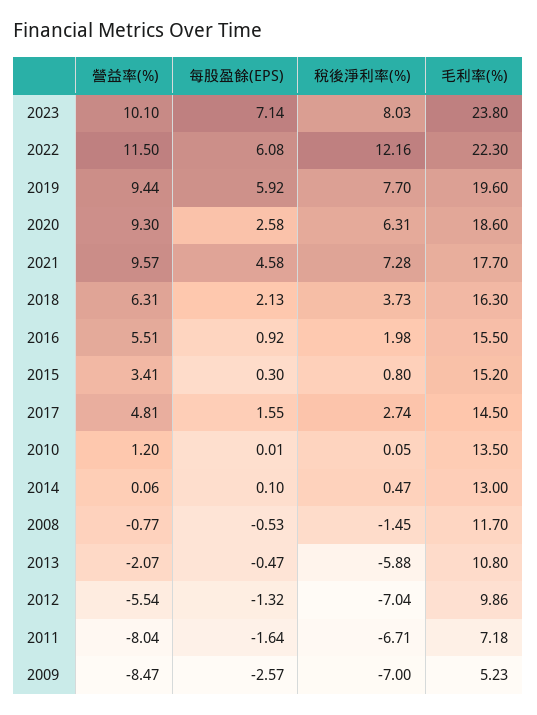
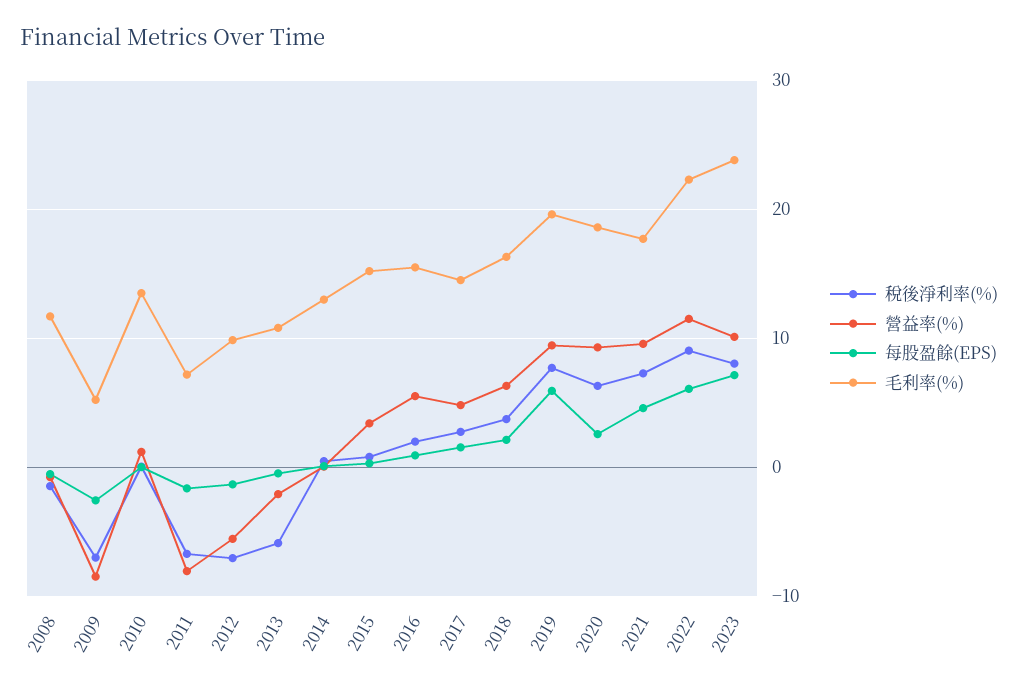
  {
    "營益率(%)": {
      "2023": 10.1,
      "2022": 11.5,
      "2019": 9.44,
      "2020": 9.3,
      "2021": 9.57,
      "2018": 6.31,
      "2016": 5.51,
      "2015": 3.41,
      "2017": 4.81,
      "2010": 1.2,
      "2014": 0.06,
      "2008": -0.77,
      "2013": -2.07,
      "2012": -5.54,
      "2011": -8.04,
      "2009": -8.47
    },
    "每股盈餘(EPS)": {
      "2023": 7.14,
      "2022": 6.08,
      "2019": 5.92,
      "2020": 2.58,
      "2021": 4.58,
      "2018": 2.13,
      "2016": 0.92,
      "2015": 0.3,
      "2017": 1.55,
      "2010": 0.01,
      "2014": 0.1,
      "2008": -0.53,
      "2013": -0.47,
      "2012": -1.32,
      "2011": -1.64,
      "2009": -2.57
    },
    "稅後淨利率(%)": {
      "2023": 8.03,
-     "2022": 12.16,
+     "2022": 9,
      "2019": 7.7,
      "2020": 6.31,
      "2021": 7.28,
      "2018": 3.73,
      "2016": 1.98,
      "2015": 0.8,
      "2017": 2.74,
      "2010": 0.05,
      "2014": 0.47,
      "2008": -1.45,
      "2013": -5.88,
      "2012": -7.04,
      "2011": -6.71,
      "2009": -7
    },
    "毛利率(%)": {
      "2023": 23.8,
      "2022": 22.3,
      "2019": 19.6,
      "2020": 18.6,
      "2021": 17.7,
      "2018": 16.3,
      "2016": 15.5,
      "2015": 15.2,
      "2017": 14.5,
      "2010": 13.5,
      "2014": 13,
      "2008": 11.7,
      "2013": 10.8,
      "2012": 9.86,
      "2011": 7.18,
      "2009": 5.23
    }
  }

